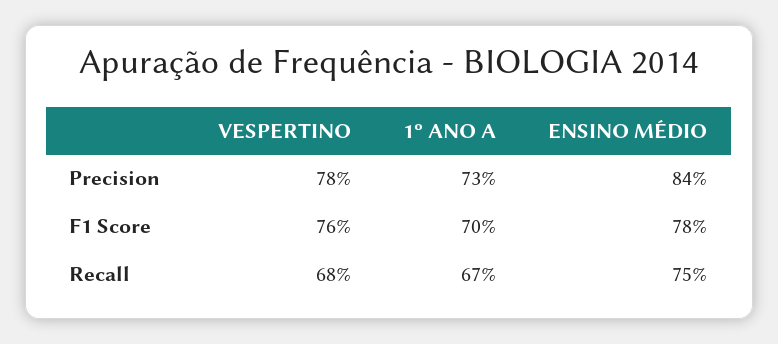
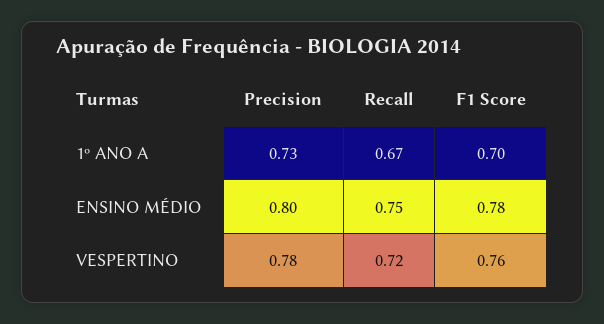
  {
    "VESPERTINO": {
      "Precision": 0.78,
      "F1 Score": 0.76,
-     "Recall": 0.68
+     "Recall": 0.72
    },
    "1º ANO A": {
      "Precision": 0.73,
      "F1 Score": 0.7,
      "Recall": 0.67
    },
    "ENSINO MÉDIO": {
-     "Precision": 0.84,
+     "Precision": 0.8,
      "F1 Score": 0.78,
      "Recall": 0.75
    }
  }

